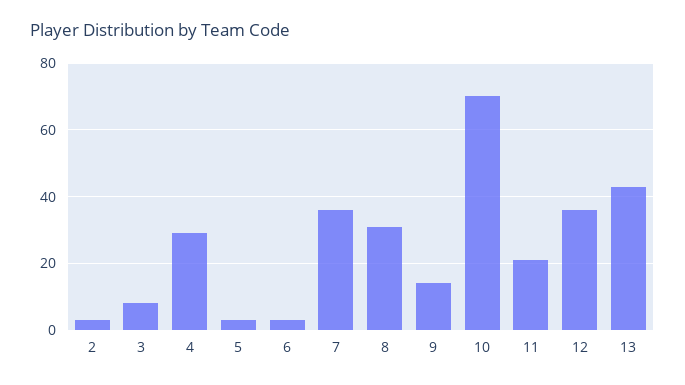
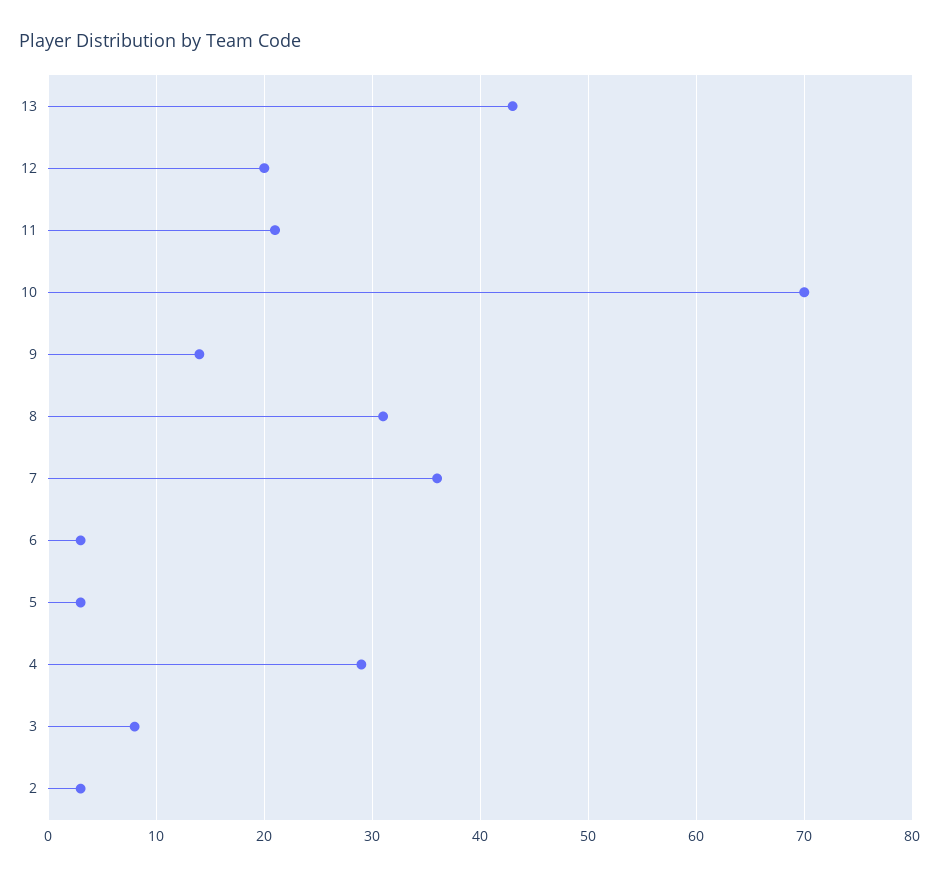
  {
    "2": 3,
    "3": 8,
    "4": 29,
    "5": 3,
    "6": 3,
    "7": 36,
    "8": 31,
    "9": 14,
    "10": 70,
    "11": 21,
-   "12": 35,
+   "12": 20,
    "13": 43
  }

